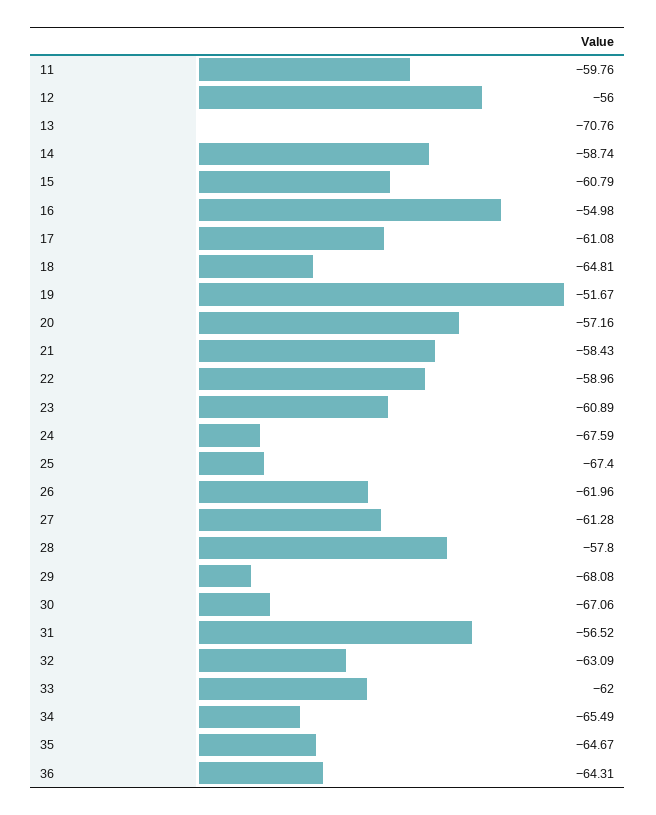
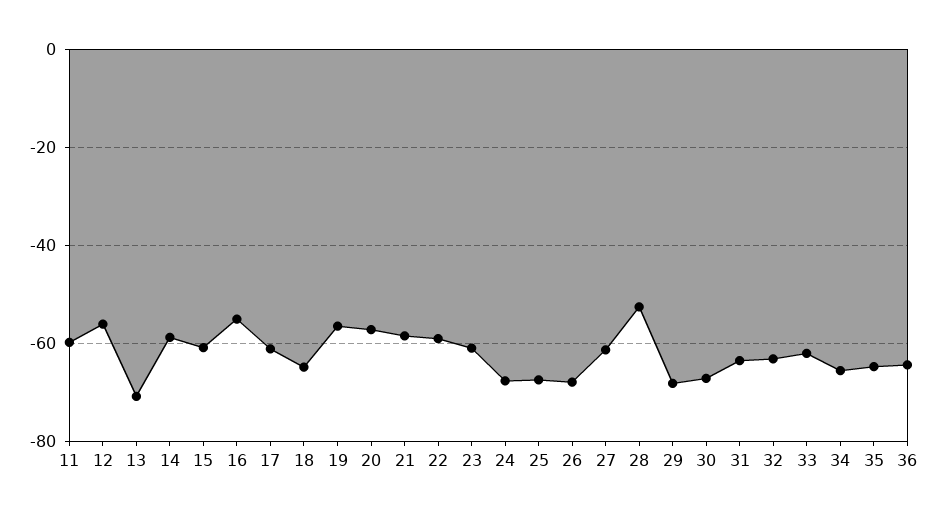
  {
    "11": -59.76,
    "12": -56,
    "13": -70.76,
    "14": -58.74,
    "15": -60.79,
    "16": -54.98,
    "17": -61.08,
    "18": -64.81,
-   "19": -51.67,
+   "19": -56,
    "20": -57.16,
    "21": -58.43,
    "22": -58.96,
    "23": -60.89,
    "24": -67.59,
    "25": -67.4,
-   "26": -61.96,
+   "26": -68,
    "27": -61.28,
-   "28": -57.8,
+   "28": -52,
    "29": -68.08,
    "30": -67.06,
-   "31": -56.52,
+   "31": -64,
    "32": -63.09,
    "33": -62,
    "34": -65.49,
    "35": -64.67,
    "36": -64.31
  }

